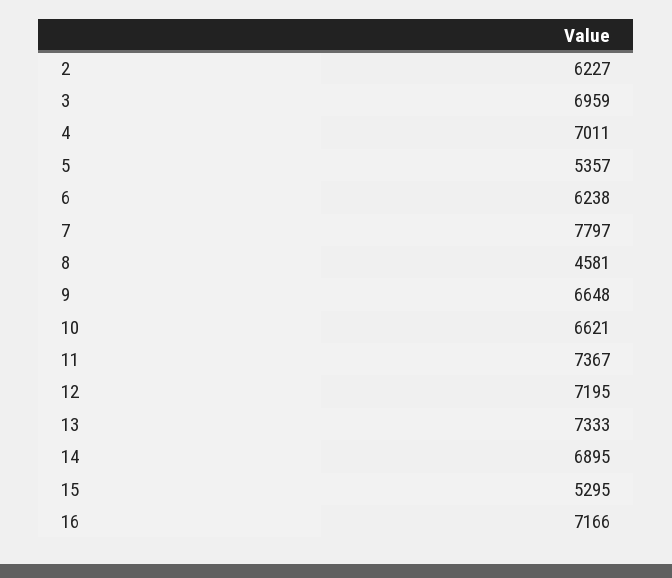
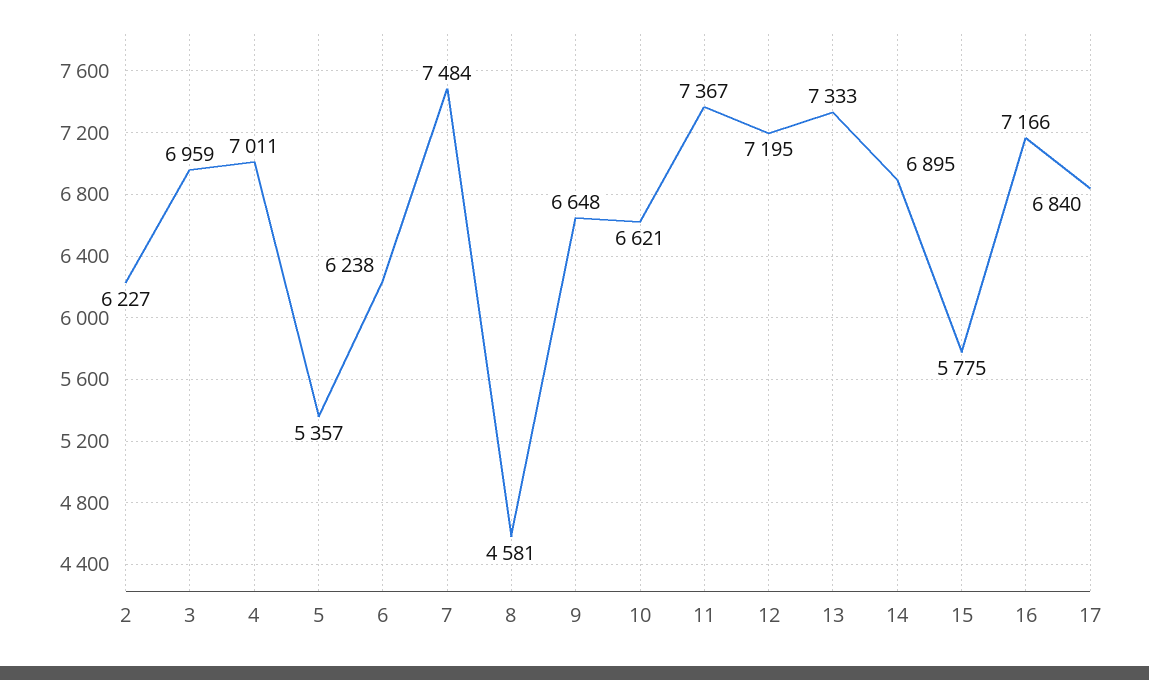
  {
    "2": 6227,
    "3": 6959,
    "4": 7011,
    "5": 5357,
    "6": 6238,
-   "7": 7797,
+   "7": 7484,
    "8": 4581,
    "9": 6648,
    "10": 6621,
    "11": 7367,
    "12": 7195,
    "13": 7333,
    "14": 6895,
-   "15": 5295,
+   "15": 5775,
-   "16": 7166
+   "16": 7166,
+   "17": 6840
  }

